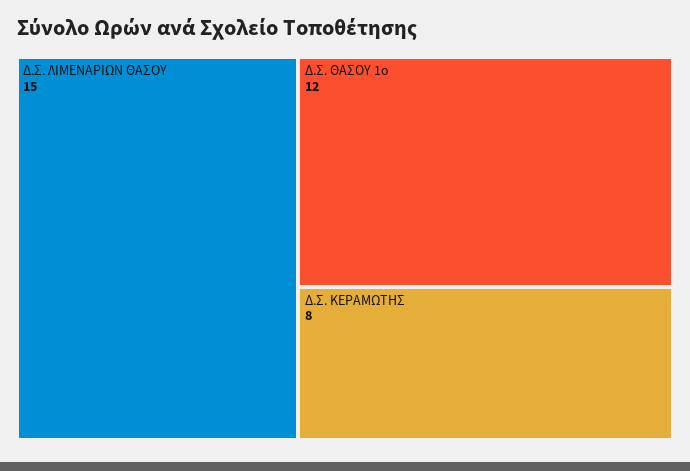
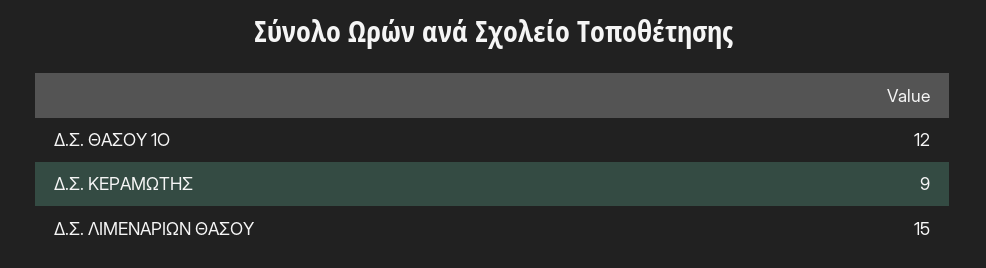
  {
    "Δ.Σ. ΛΙΜΕΝΑΡΙΩΝ ΘΑΣΟΥ": 15,
    "Δ.Σ. ΘΑΣΟΥ 1ο": 12,
-   "Δ.Σ. ΚΕΡΑΜΩΤΗΣ": 8
+   "Δ.Σ. ΚΕΡΑΜΩΤΗΣ": 9
  }

